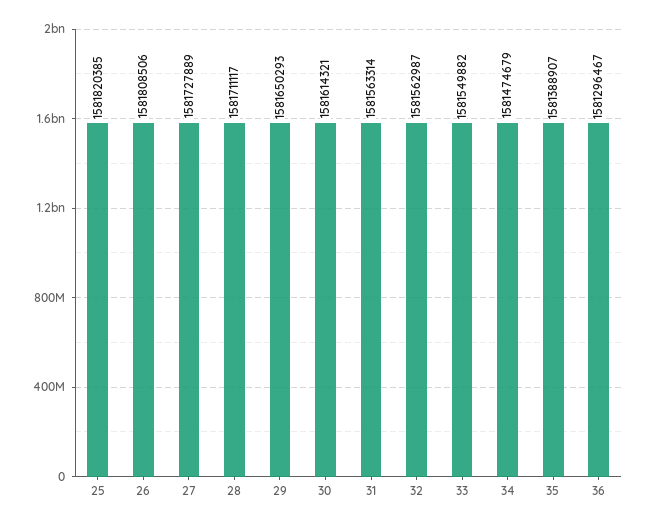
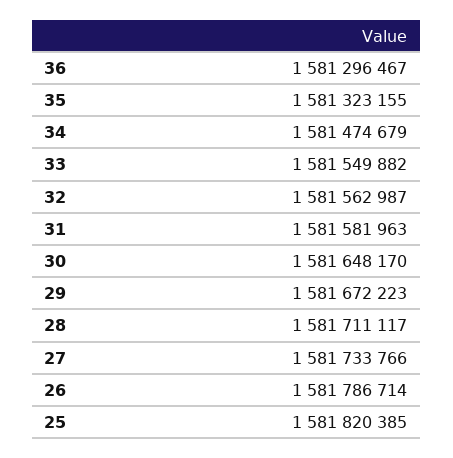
  {
    "25": 1581820385,
-   "26": 1581808506,
+   "26": 1581786714,
-   "27": 1581727889,
+   "27": 1581733766,
    "28": 1581711117,
-   "29": 1581650293,
+   "29": 1581672223,
-   "30": 1581614321,
+   "30": 1581648170,
-   "31": 1581563314,
+   "31": 1581581963,
    "32": 1581562987,
    "33": 1581549882,
    "34": 1581474679,
-   "35": 1581388907,
+   "35": 1581323155,
    "36": 1581296467
  }

